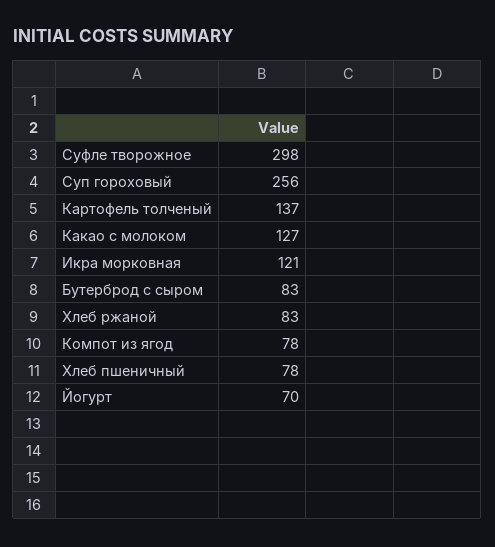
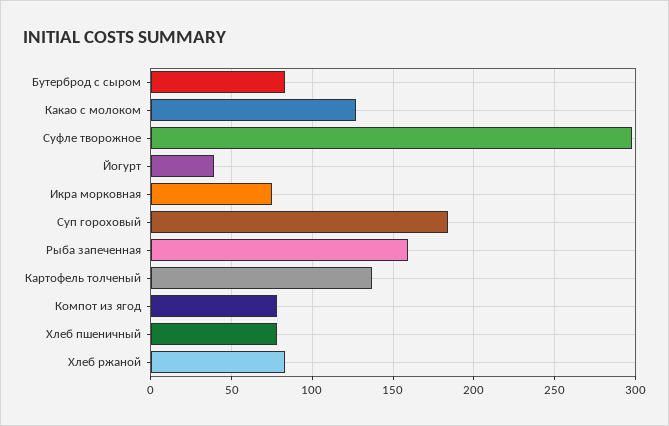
  {
    "Суфле творожное": 298,
-   "Суп гороховый": 256,
+   "Суп гороховый": 185,
    "Картофель толченый": 137,
    "Какао с молоком": 127,
-   "Икра морковная": 121,
+   "Икра морковная": 75,
    "Бутерброд с сыром": 83,
    "Хлеб ржаной": 83,
    "Компот из ягод": 78,
    "Хлеб пшеничный": 78,
-   "Йогурт": 70
+   "Йогурт": 40,
+   "Рыба запеченная": 160
  }

